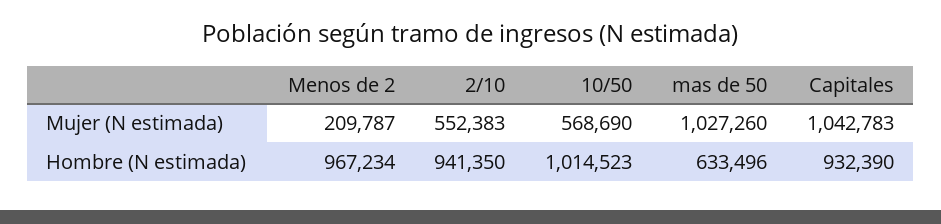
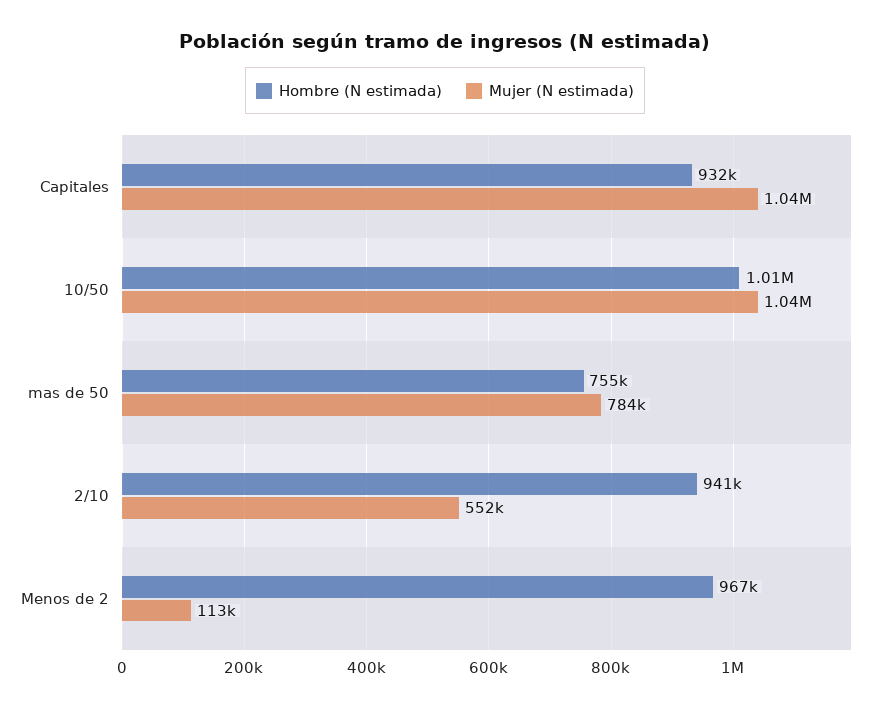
  {
    "Mujer (N estimada)": {
-     "Menos de 2": 209787,
+     "Menos de 2": 113000,
      "2/10": 552383,
-     "10/50": 568690,
+     "10/50": 1040000,
-     "mas de 50": 1027260,
+     "mas de 50": 784000,
      "Capitales": 1042783
    },
    "Hombre (N estimada)": {
      "Menos de 2": 967234,
      "2/10": 941350,
      "10/50": 1014523,
-     "mas de 50": 633496,
+     "mas de 50": 755000,
      "Capitales": 932390
    }
  }

